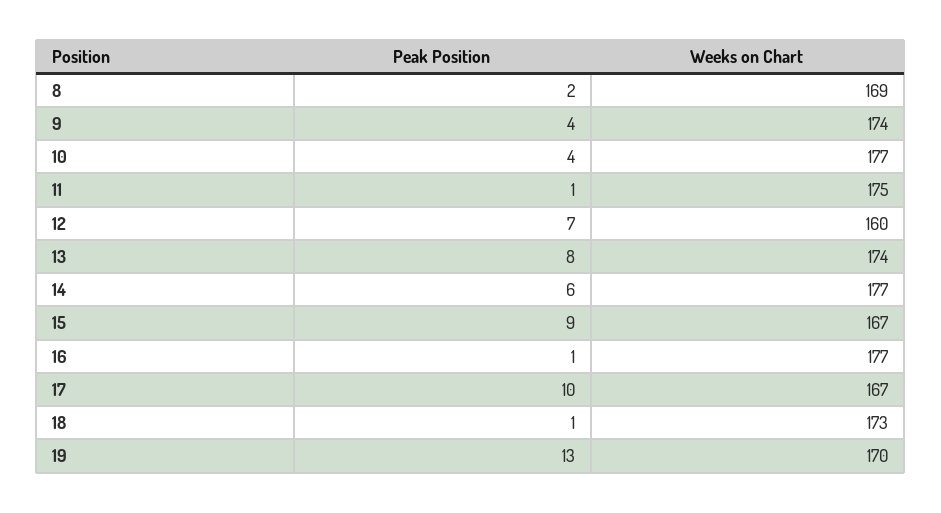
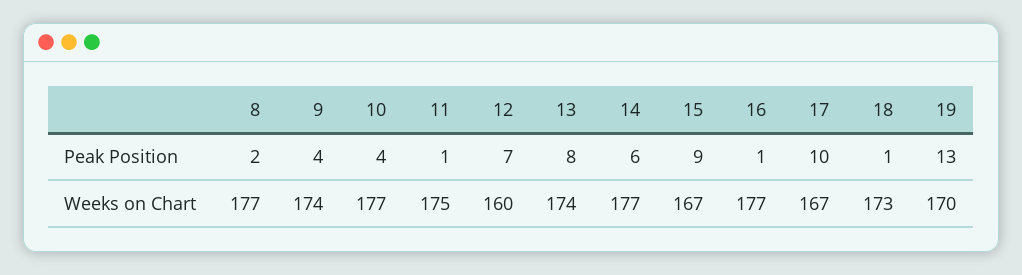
  {
    "Peak Position": {
      "8": 2,
      "9": 4,
      "10": 4,
      "11": 1,
      "12": 7,
      "13": 8,
      "14": 6,
      "15": 9,
      "16": 1,
      "17": 10,
      "18": 1,
      "19": 13
    },
    "Weeks on Chart": {
-     "8": 169,
+     "8": 177,
      "9": 174,
      "10": 177,
      "11": 175,
      "12": 160,
      "13": 174,
      "14": 177,
      "15": 167,
      "16": 177,
      "17": 167,
      "18": 173,
      "19": 170
    }
  }

